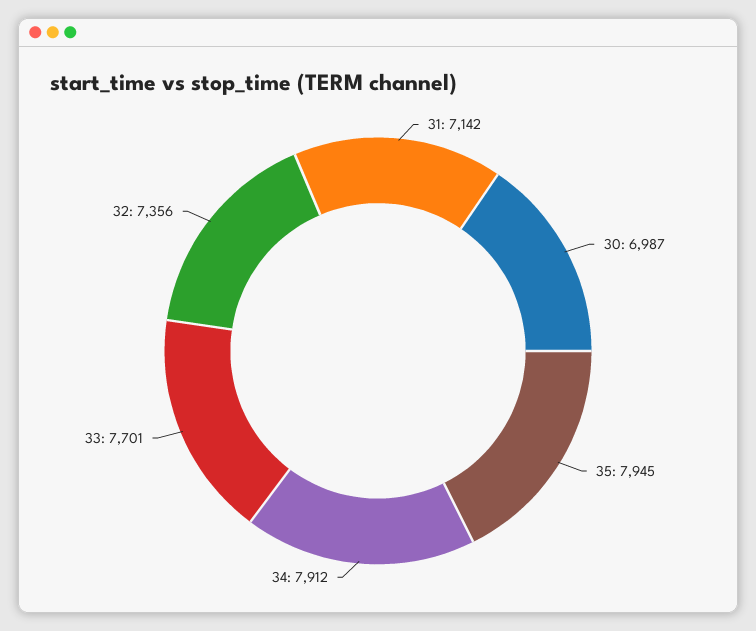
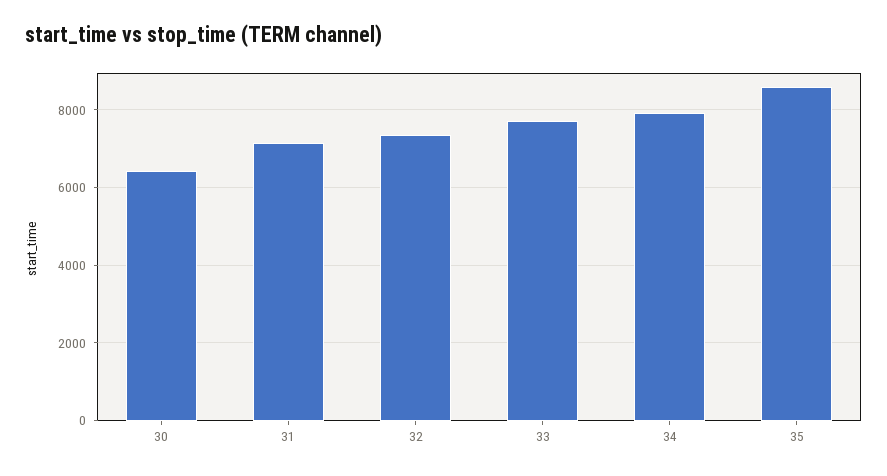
  {
    "31": 7142,
-   "30": 6987,
+   "30": 6400,
-   "35": 7945,
+   "35": 8600,
    "34": 7912,
    "33": 7701,
    "32": 7356
  }

